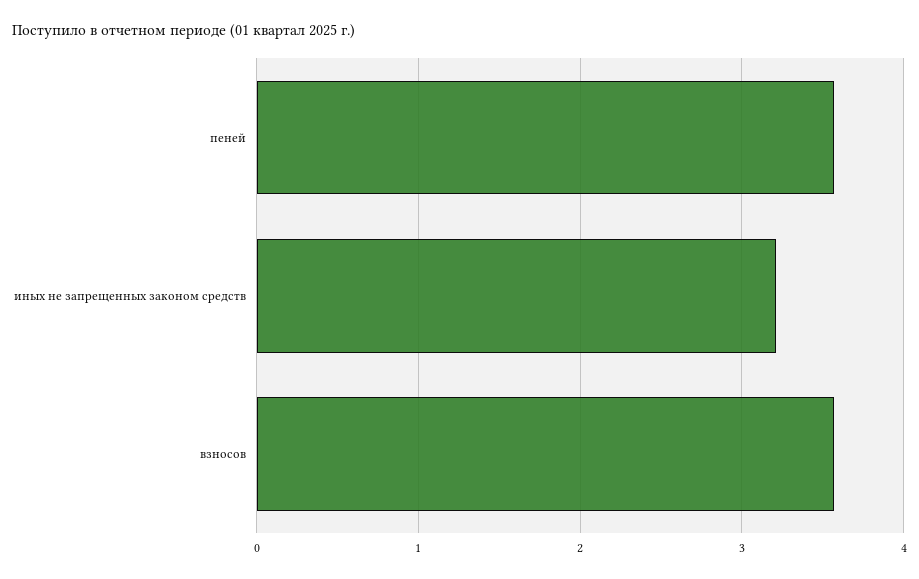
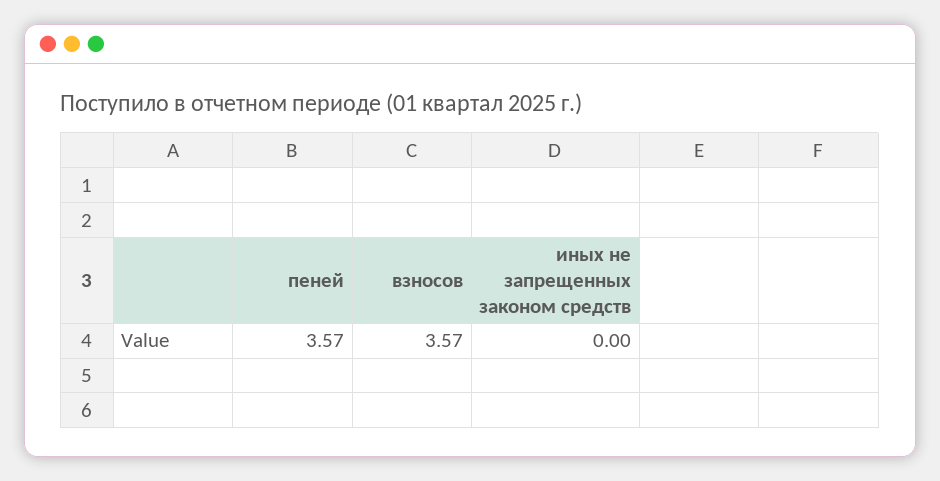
  {
    "пеней": 3.57,
-   "иных не запрещенных законом средств": 3.2,
+   "иных не запрещенных законом средств": 0,
    "взносов": 3.57
  }

